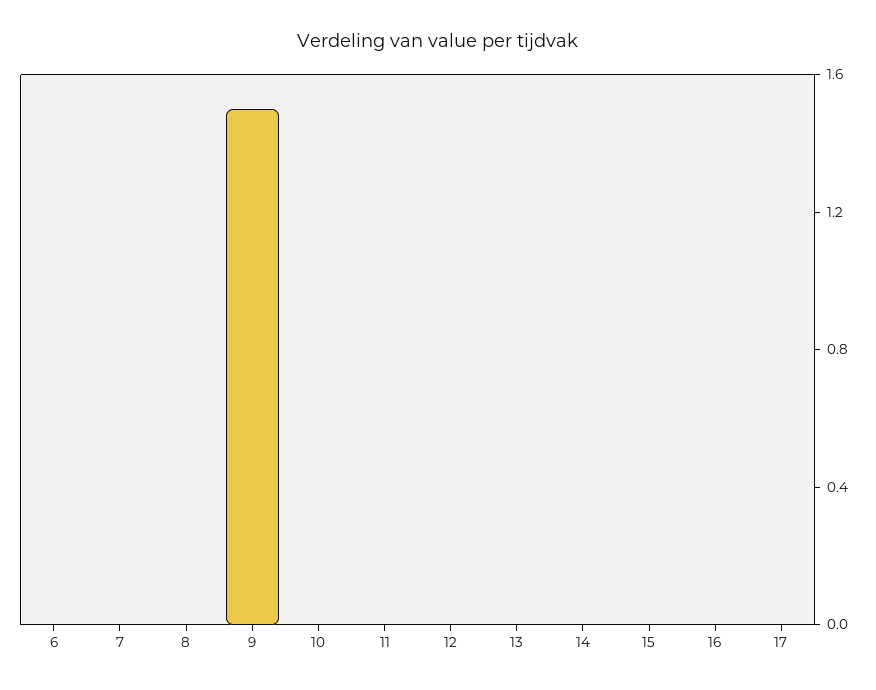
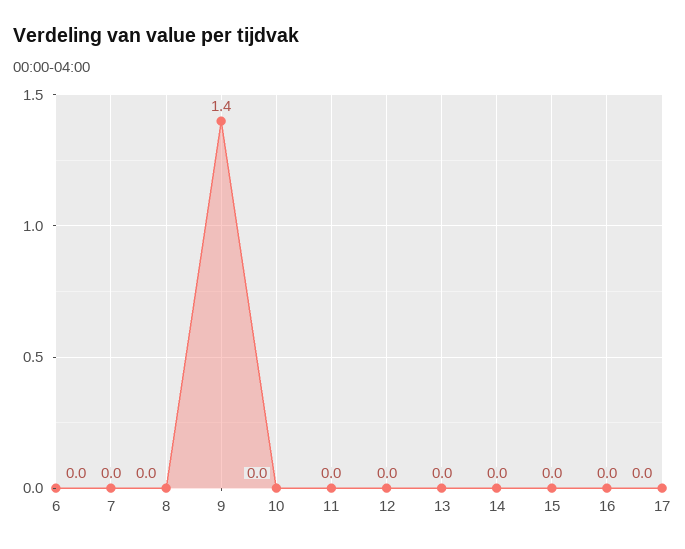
  {
    "6": 0,
    "7": 0,
    "8": 0,
-   "9": 1.5,
+   "9": 1.4,
    "10": 0,
    "11": 0,
    "12": 0,
    "13": 0,
    "14": 0,
    "15": 0,
    "16": 0,
    "17": 0
  }

